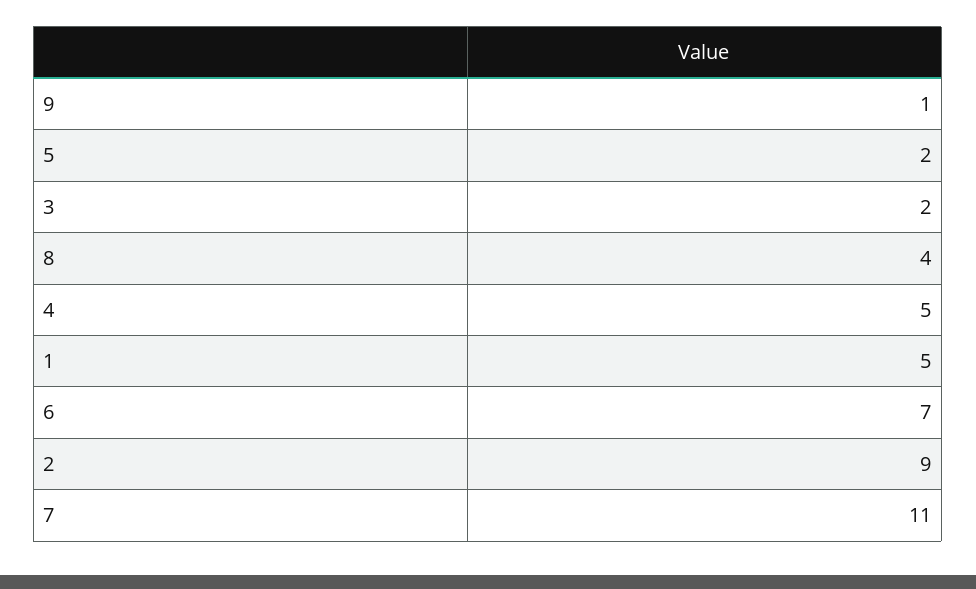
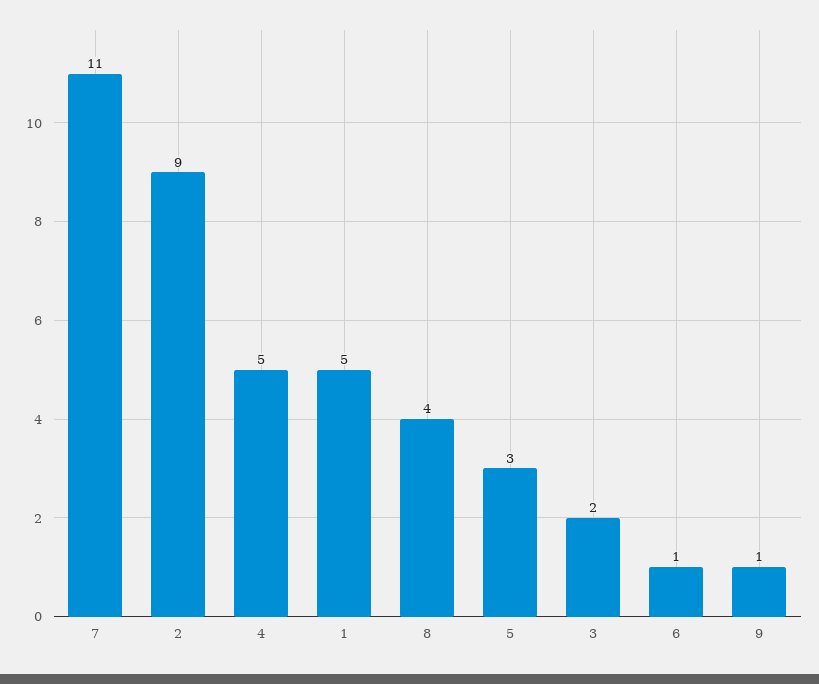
  {
    "9": 1,
-   "5": 2,
+   "5": 3,
    "3": 2,
    "8": 4,
    "4": 5,
    "1": 5,
-   "6": 7,
+   "6": 1,
    "2": 9,
    "7": 11
  }

